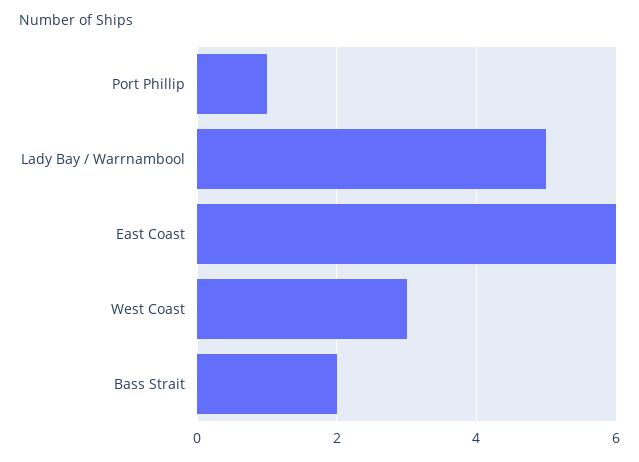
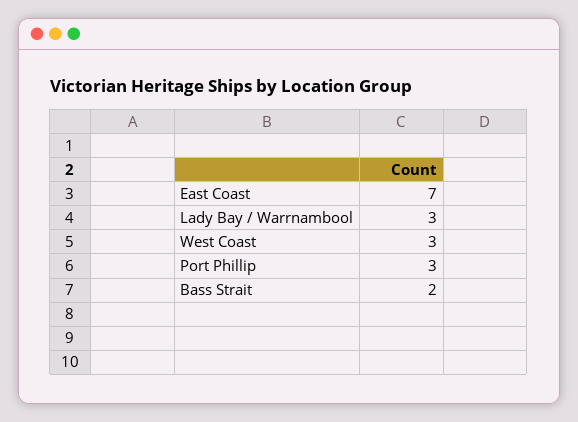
  {
-   "Port Phillip": 1,
+   "Port Phillip": 3,
-   "Lady Bay / Warrnambool": 5,
+   "Lady Bay / Warrnambool": 3,
-   "East Coast": 6,
+   "East Coast": 7,
    "West Coast": 3,
    "Bass Strait": 2
  }

